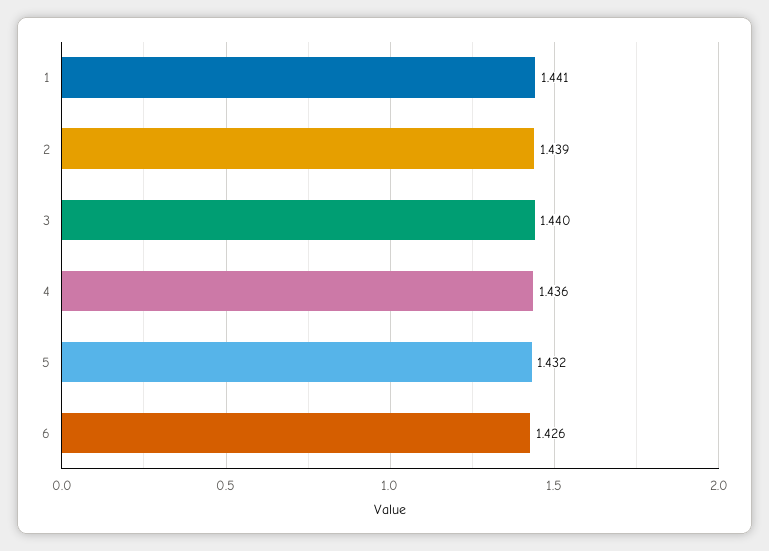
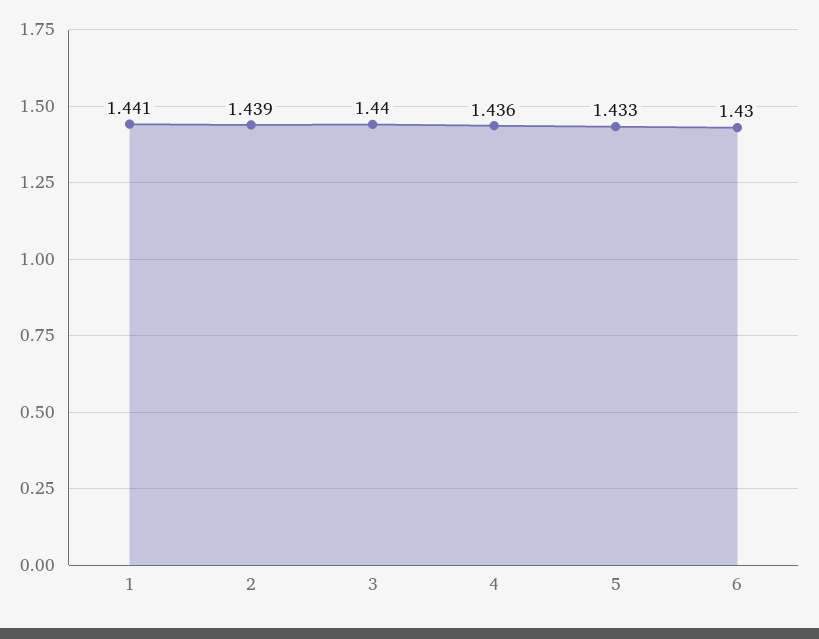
  {
    "1": 1.441,
    "2": 1.439,
    "3": 1.44,
    "4": 1.436,
-   "5": 1.432,
+   "5": 1.433,
-   "6": 1.426
+   "6": 1.43
  }

